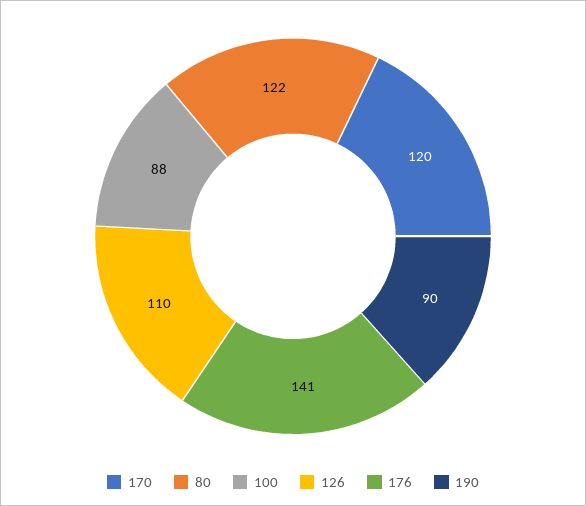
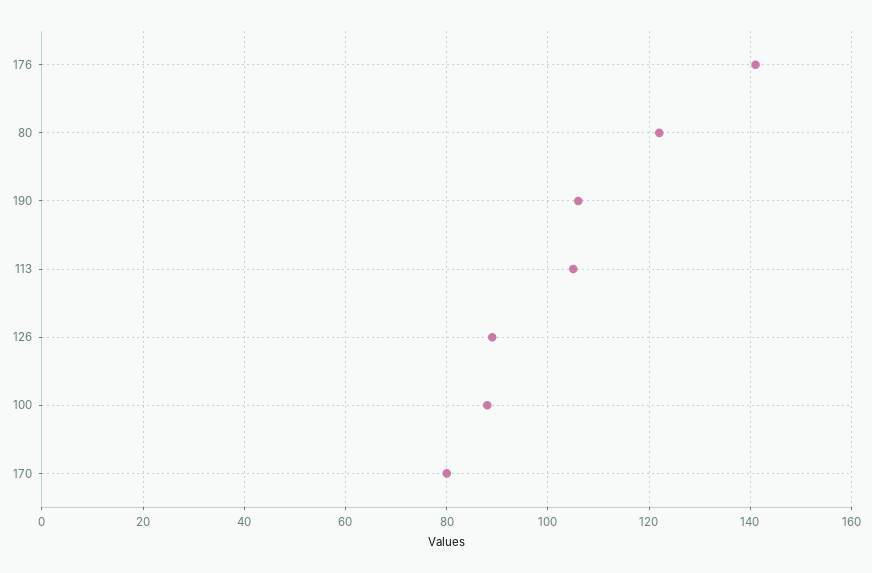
  {
-   "170": 120,
+   "170": 80,
    "80": 122,
    "100": 88,
-   "126": 110,
+   "126": 90,
    "176": 141,
-   "190": 90
+   "190": 105,
+   "113": 105
  }

